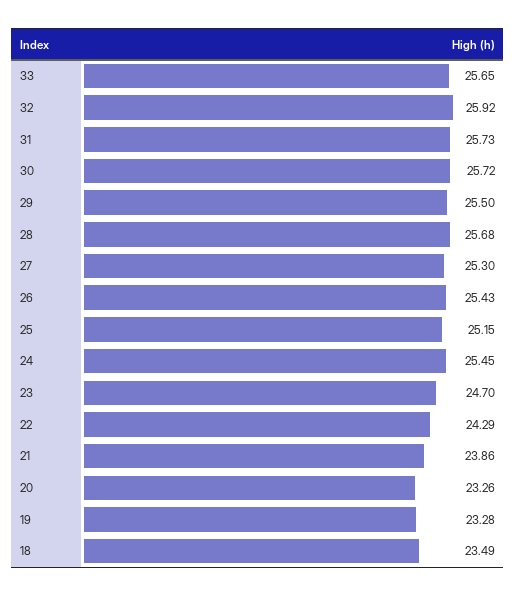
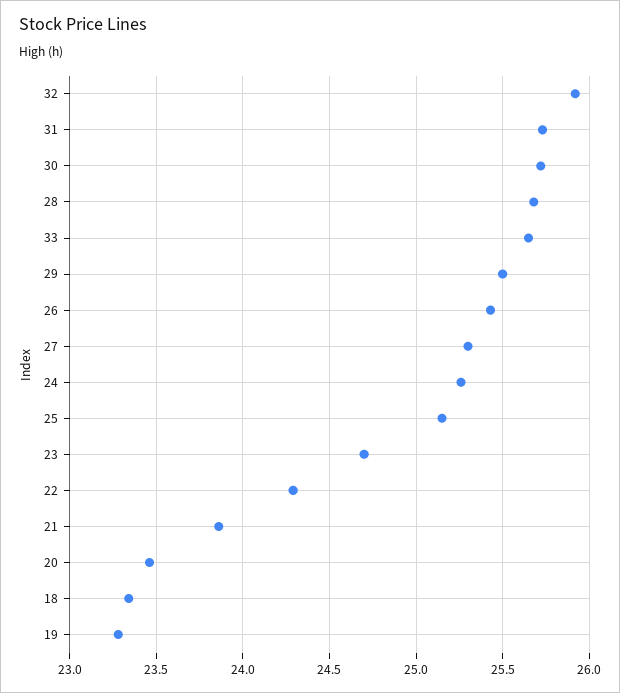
  {
    "33": 25.65,
    "32": 25.92,
    "31": 25.73,
    "30": 25.72,
    "29": 25.5,
    "28": 25.68,
    "27": 25.3,
    "26": 25.43,
    "25": 25.15,
-   "24": 25.45,
+   "24": 25.25,
    "23": 24.7,
    "22": 24.29,
    "21": 23.86,
-   "20": 23.26,
+   "20": 23.45,
    "19": 23.28,
-   "18": 23.49
+   "18": 23.35
  }

